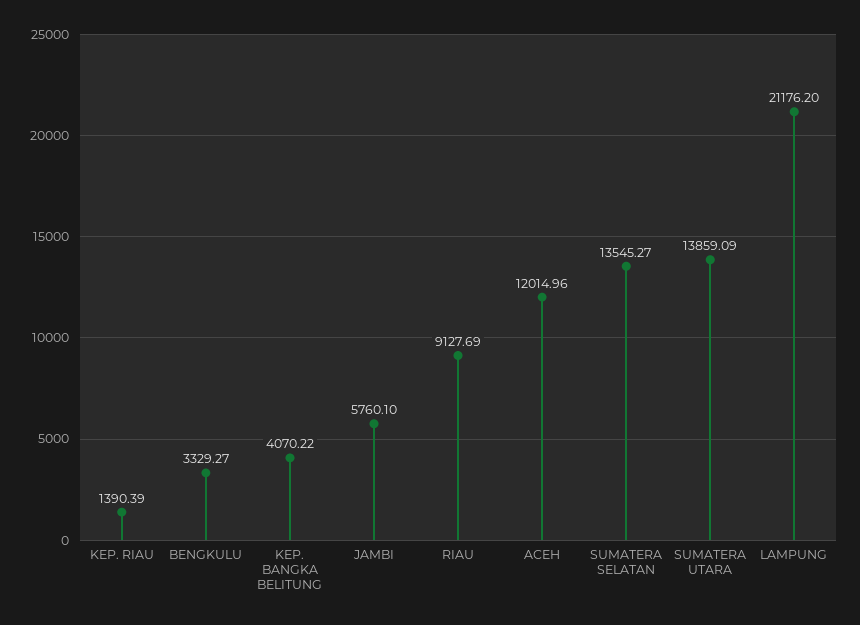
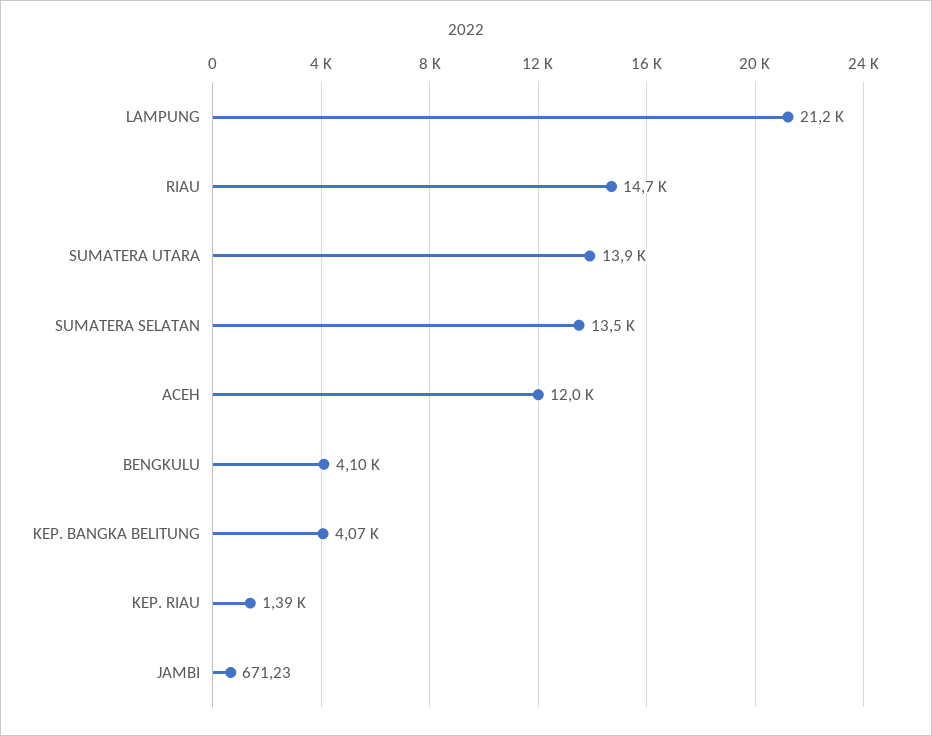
  {
    "KEP. RIAU": 1390.39,
-   "BENGKULU": 3329.27,
+   "BENGKULU": 4100,
    "KEP. BANGKA BELITUNG": 4070.22,
-   "JAMBI": 5760.1,
+   "JAMBI": 671.23,
-   "RIAU": 9127.69,
+   "RIAU": 14700,
    "ACEH": 12014.96,
    "SUMATERA SELATAN": 13545.27,
    "SUMATERA UTARA": 13859.09,
    "LAMPUNG": 21176.2
  }

